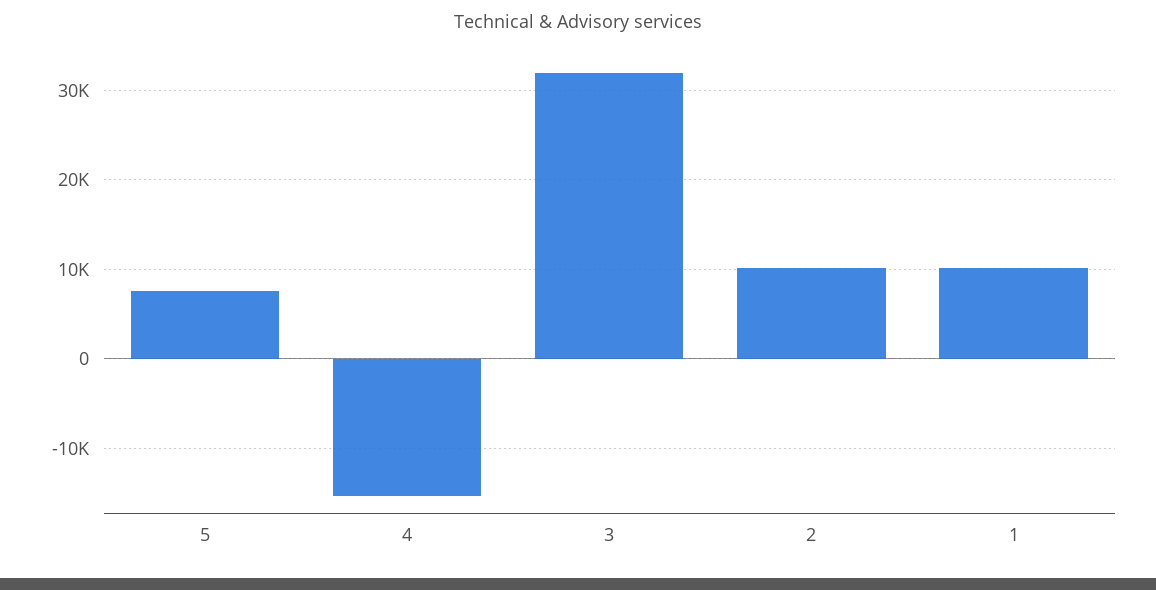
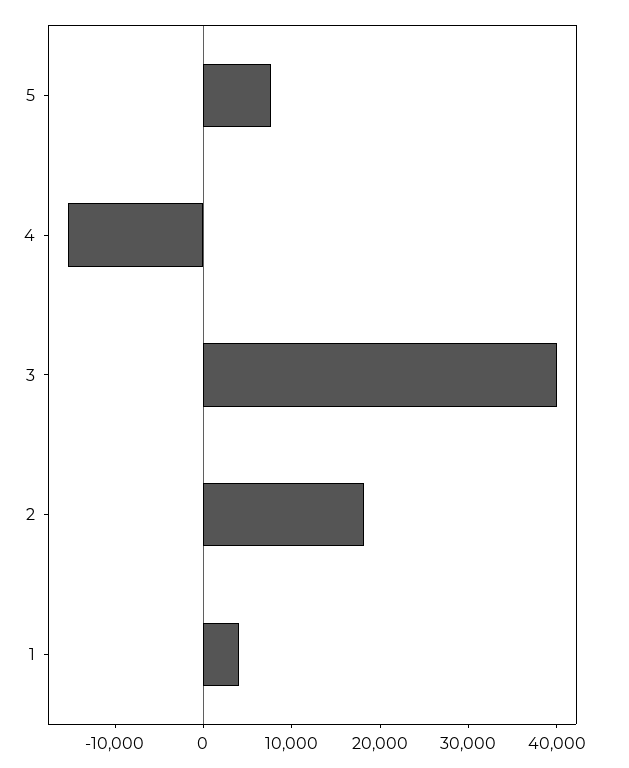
  {
    "5": 8000,
    "4": -15000,
-   "3": 32000,
+   "3": 40000,
-   "2": 10000,
+   "2": 18000,
-   "1": 10000
+   "1": 4000
  }

